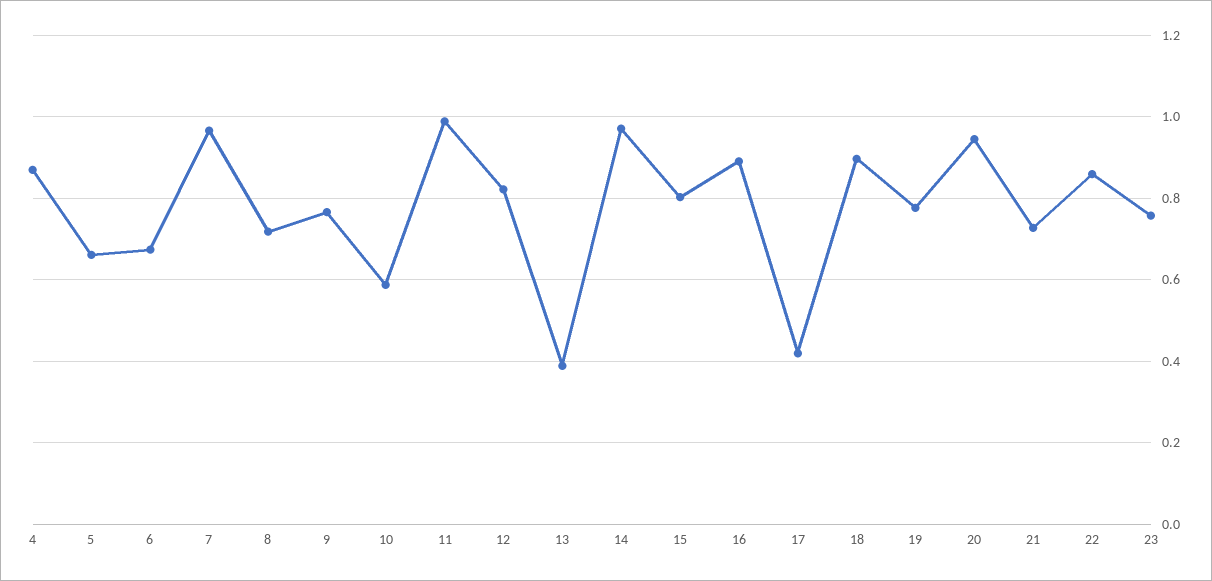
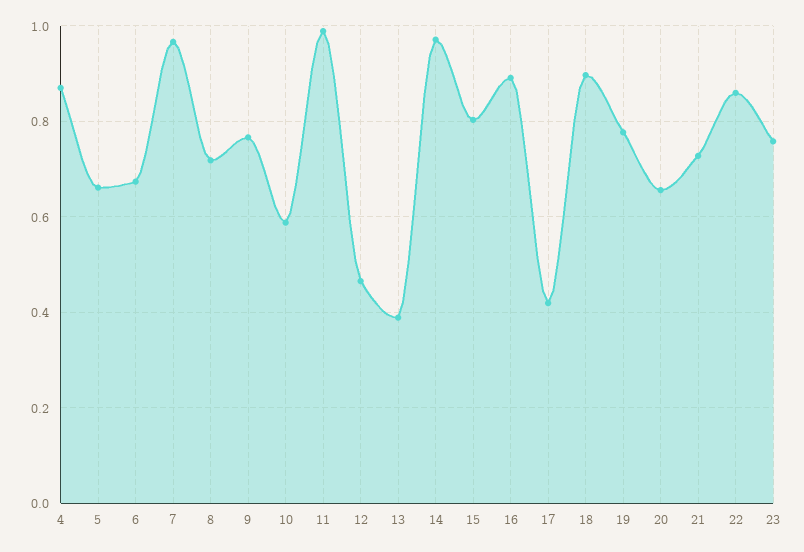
  {
    "4": 0.88,
    "5": 0.66,
    "6": 0.68,
    "7": 0.96,
    "8": 0.72,
    "9": 0.76,
    "10": 0.58,
    "11": 0.98,
-   "12": 0.82,
+   "12": 0.46,
    "13": 0.38,
    "14": 0.98,
    "15": 0.8,
    "16": 0.9,
    "17": 0.42,
    "18": 0.9,
    "19": 0.78,
-   "20": 0.94,
+   "20": 0.66,
    "21": 0.72,
    "22": 0.86,
    "23": 0.76
  }

